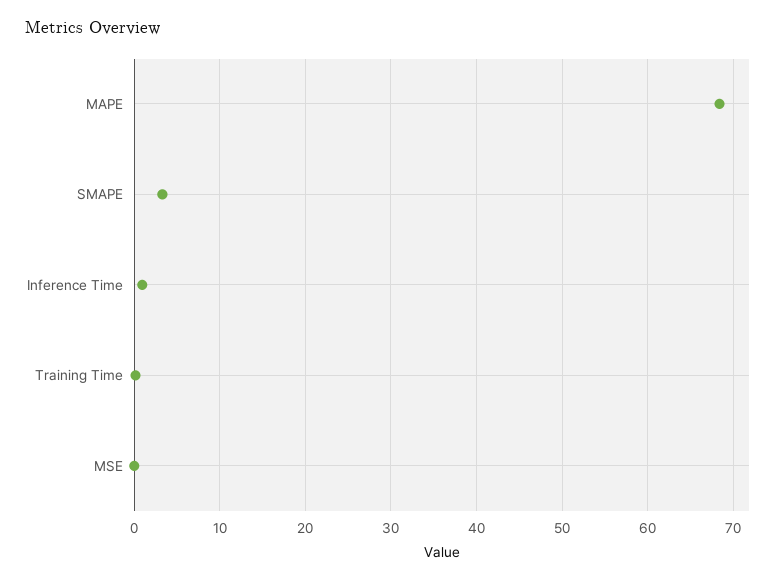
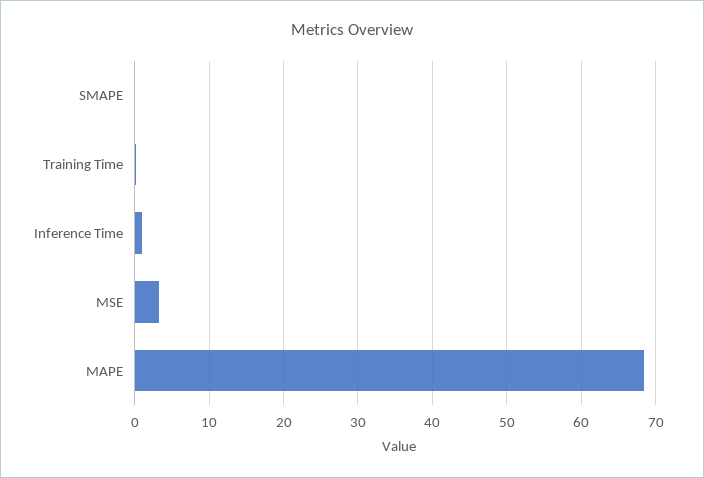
  {
    "MAPE": 68,
-   "SMAPE": 3,
+   "SMAPE": 0,
    "Inference Time": 1,
    "Training Time": 0,
-   "MSE": 0
+   "MSE": 3
  }

